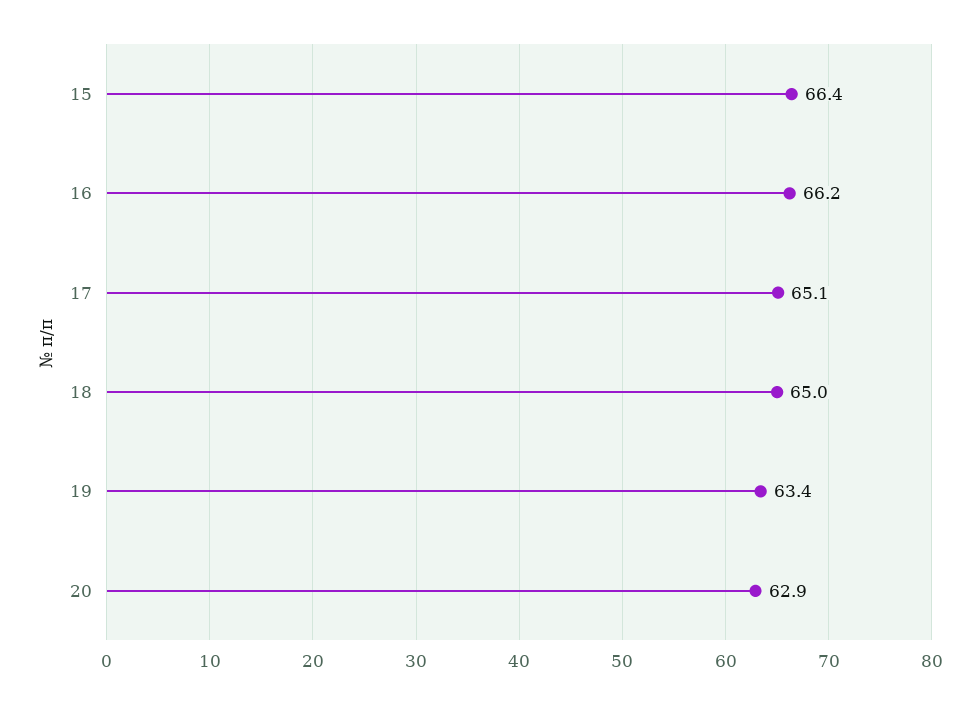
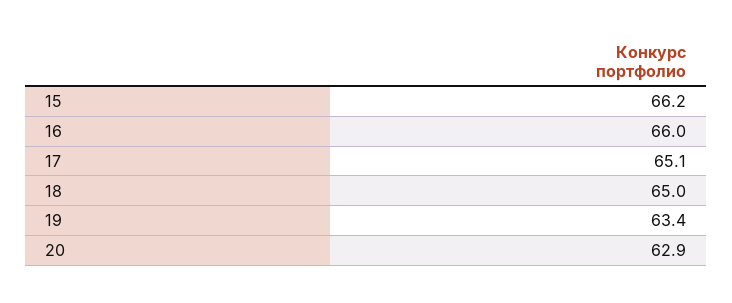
  {
-   "15": 66.4,
+   "15": 66.2,
-   "16": 66.2,
+   "16": 66,
    "17": 65.1,
    "18": 65,
    "19": 63.4,
    "20": 62.9
  }

